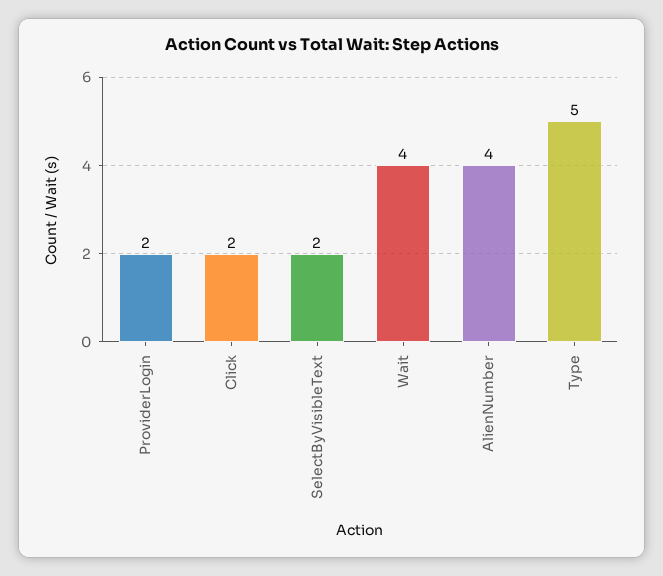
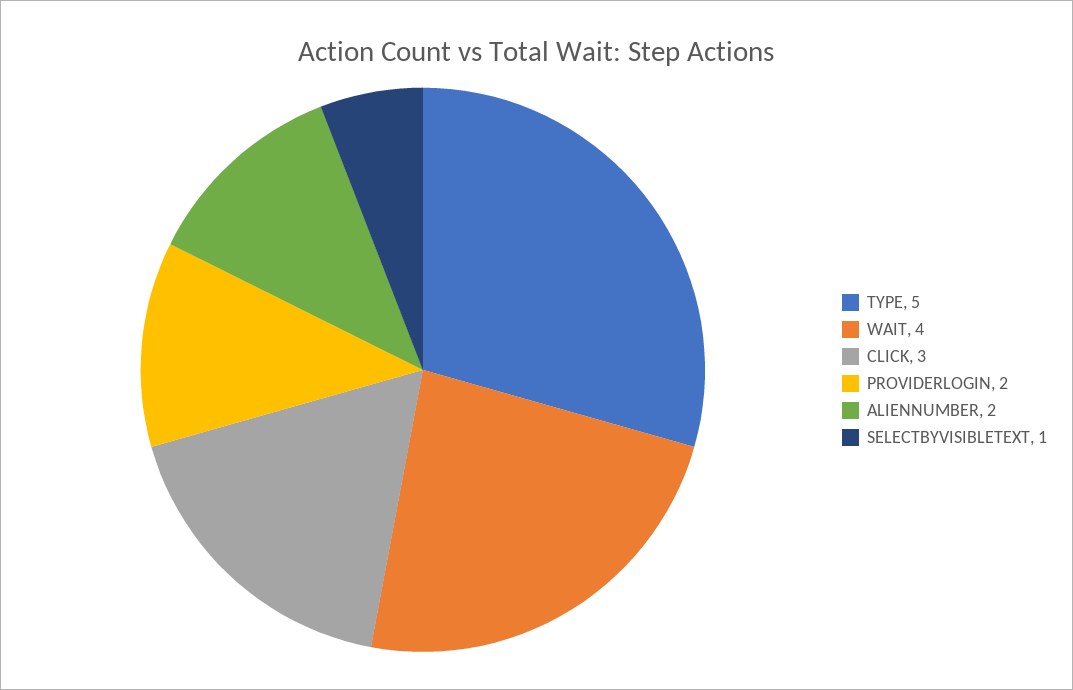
  {
    "ProviderLogin": 2,
-   "Click": 2,
+   "Click": 3,
-   "SelectByVisibleText": 2,
+   "SelectByVisibleText": 1,
    "Wait": 4,
-   "AlienNumber": 4,
+   "AlienNumber": 2,
    "Type": 5
  }

